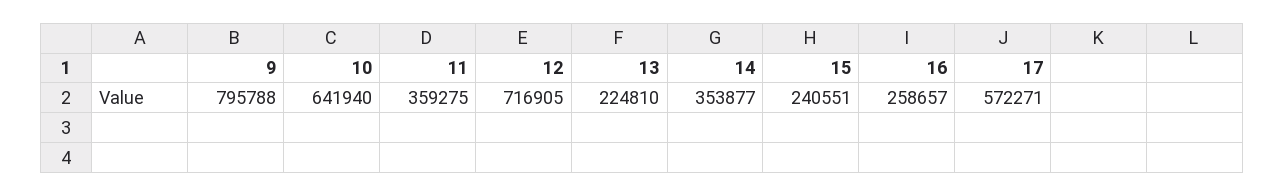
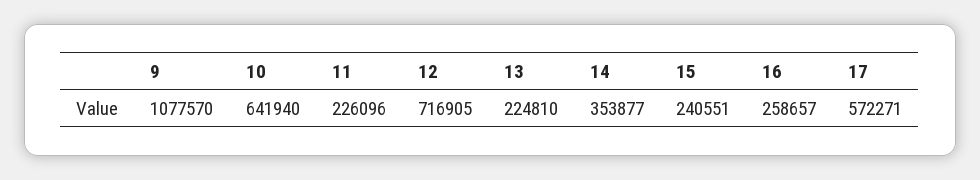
  {
-   "9": 795788,
+   "9": 1077570,
    "10": 641940,
-   "11": 359275,
+   "11": 226096,
    "12": 716905,
    "13": 224810,
    "14": 353877,
    "15": 240551,
    "16": 258657,
    "17": 572271
  }

